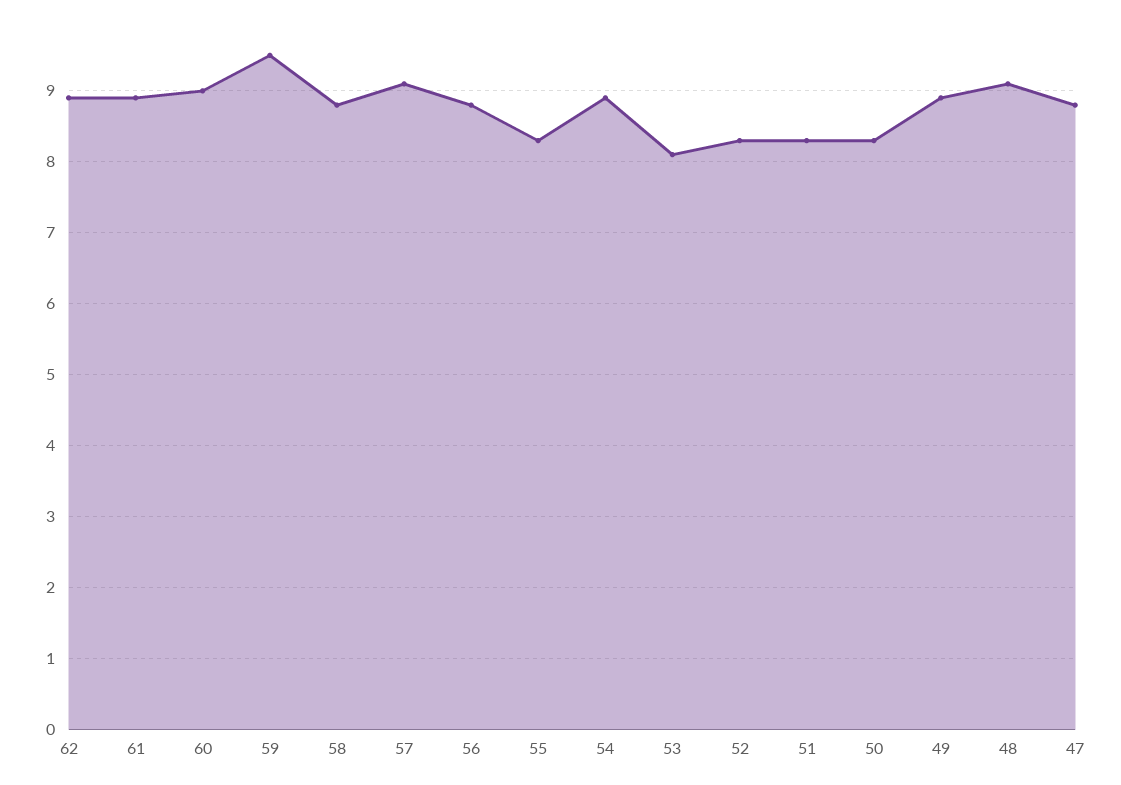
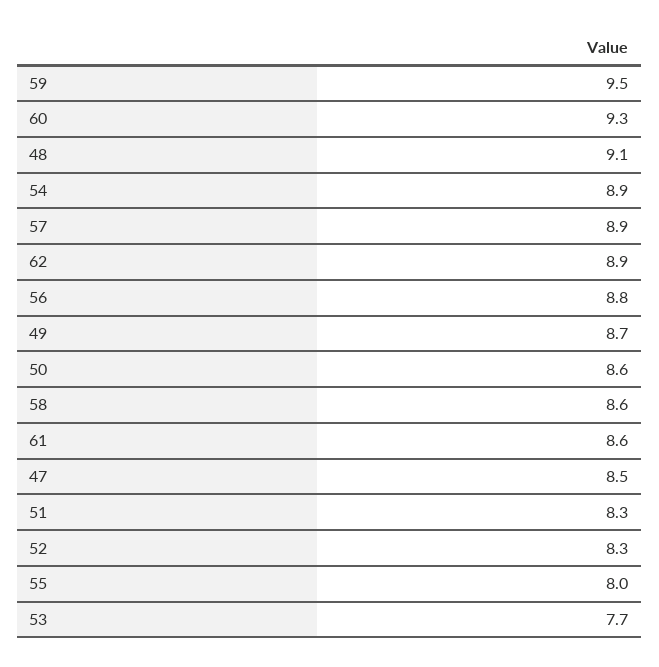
  {
    "62": 8.9,
-   "61": 8.9,
+   "61": 8.6,
-   "60": 9,
+   "60": 9.3,
    "59": 9.5,
-   "58": 8.8,
+   "58": 8.6,
-   "57": 9.1,
+   "57": 8.9,
    "56": 8.8,
-   "55": 8.3,
+   "55": 8,
    "54": 8.9,
-   "53": 8.1,
+   "53": 7.7,
    "52": 8.3,
    "51": 8.3,
-   "50": 8.3,
+   "50": 8.6,
-   "49": 8.9,
+   "49": 8.7,
    "48": 9.1,
-   "47": 8.8
+   "47": 8.5
  }

